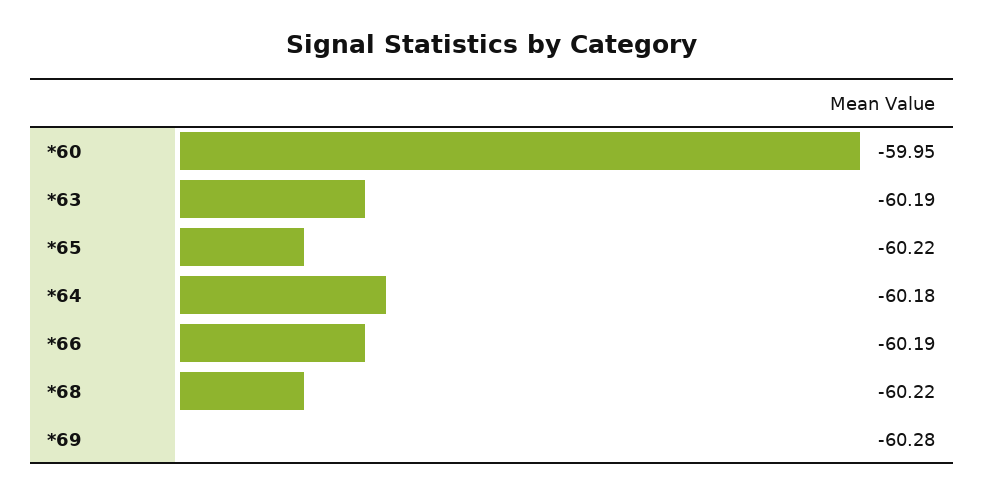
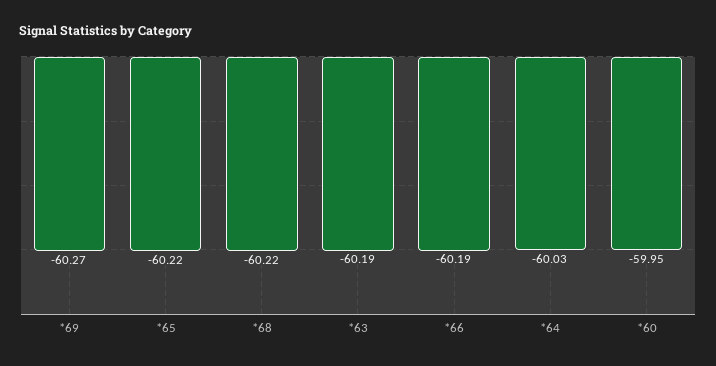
  {
    "*60": -59.95,
    "*63": -60.19,
    "*65": -60.22,
-   "*64": -60.18,
+   "*64": -60.03,
    "*66": -60.19,
    "*68": -60.22,
-   "*69": -60.28
+   "*69": -60.27
  }

